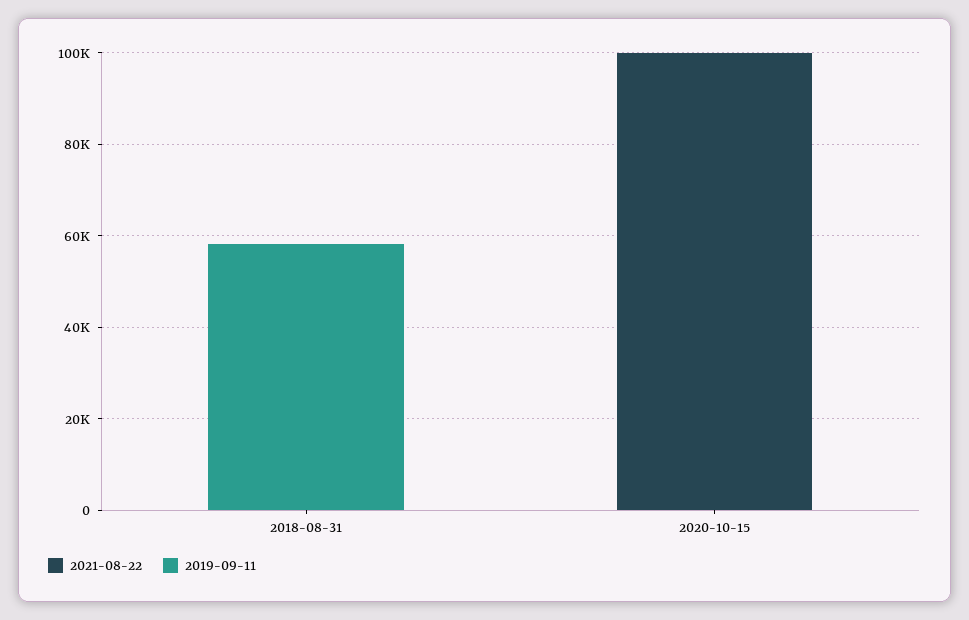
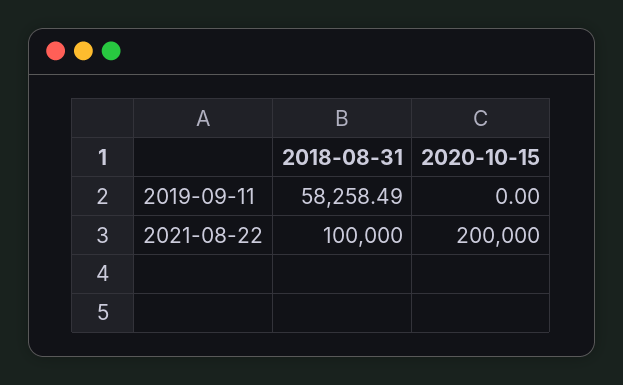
  {
    "2021-08-22": {
-     "2018-08-31": 0,
+     "2018-08-31": 100000,
-     "2020-10-15": 100000
+     "2020-10-15": 200000
    },
    "2019-09-11": {
      "2018-08-31": 58258.49,
      "2020-10-15": 0
    }
  }

